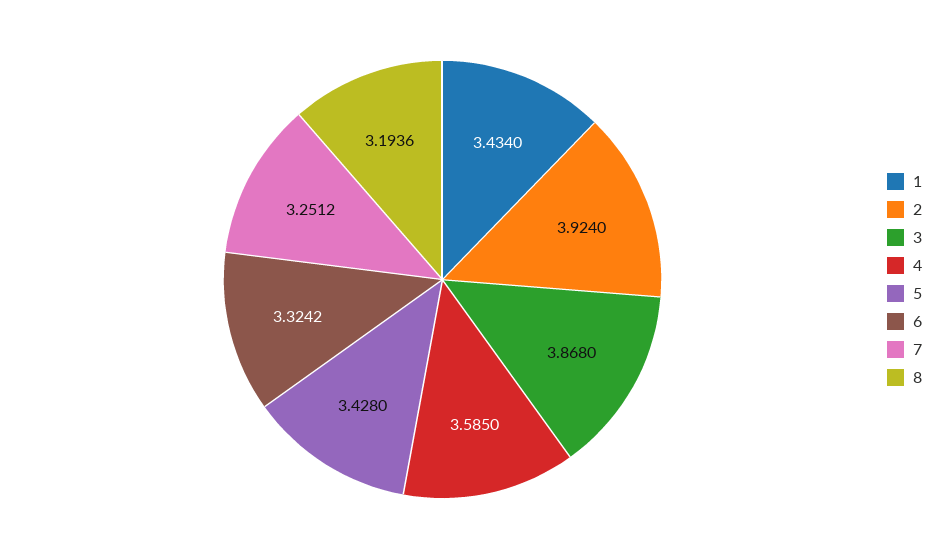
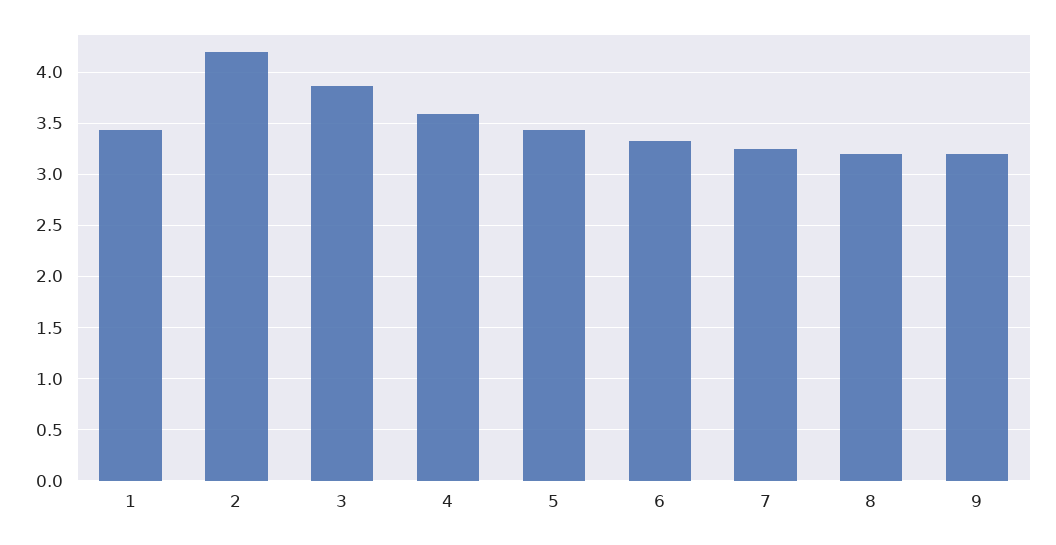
  {
    "1": 3.434,
-   "2": 3.924,
+   "2": 4.2,
    "3": 3.868,
    "4": 3.585,
    "5": 3.428,
    "6": 3.3242,
    "7": 3.2512,
-   "8": 3.1936
+   "8": 3.1936,
+   "9": 3.2
  }

